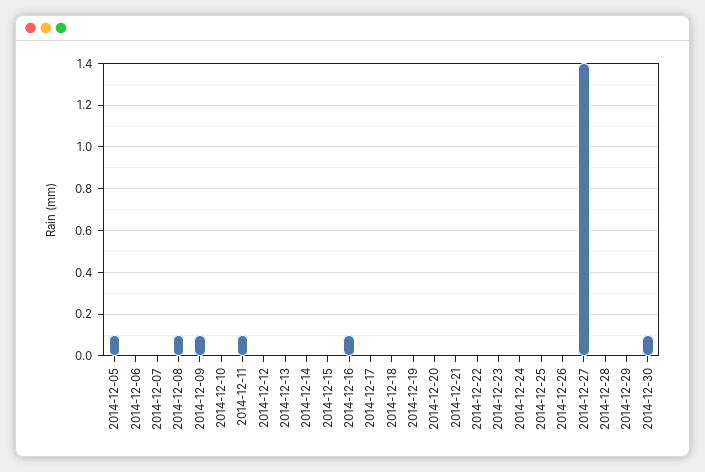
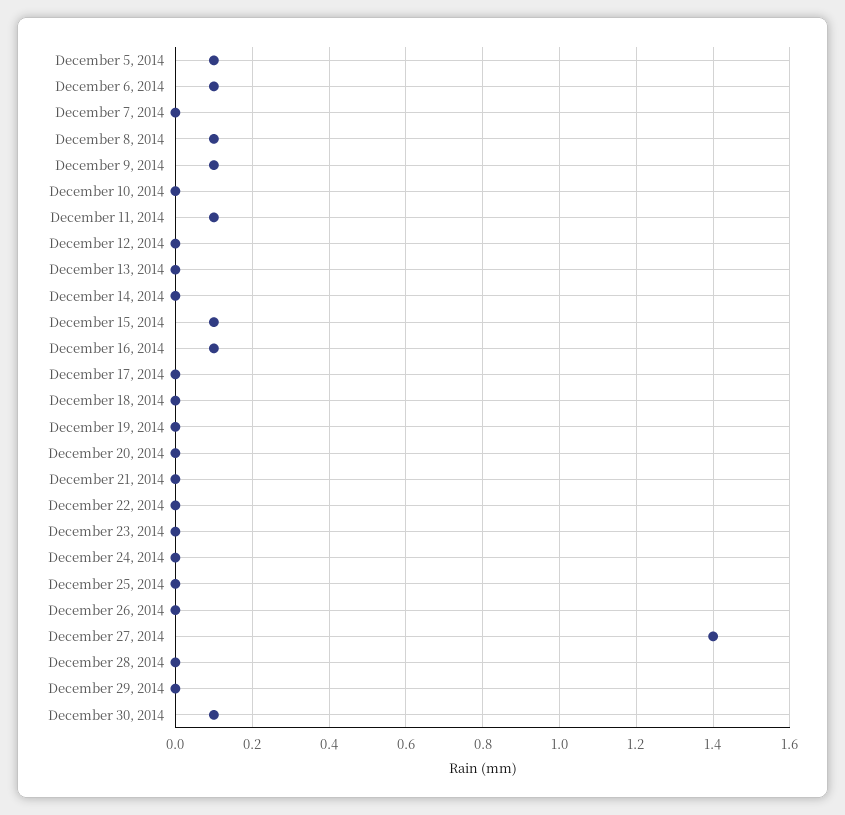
  {
    "2014-12-05": 0.1,
-   "2014-12-06": 0,
+   "2014-12-06": 0.1,
    "2014-12-07": 0,
    "2014-12-08": 0.1,
    "2014-12-09": 0.1,
    "2014-12-10": 0,
    "2014-12-11": 0.1,
    "2014-12-12": 0,
    "2014-12-13": 0,
    "2014-12-14": 0,
-   "2014-12-15": 0,
+   "2014-12-15": 0.1,
    "2014-12-16": 0.1,
    "2014-12-17": 0,
    "2014-12-18": 0,
    "2014-12-19": 0,
    "2014-12-20": 0,
    "2014-12-21": 0,
    "2014-12-22": 0,
    "2014-12-23": 0,
    "2014-12-24": 0,
    "2014-12-25": 0,
    "2014-12-26": 0,
    "2014-12-27": 1.4,
    "2014-12-28": 0,
    "2014-12-29": 0,
    "2014-12-30": 0.1
  }

